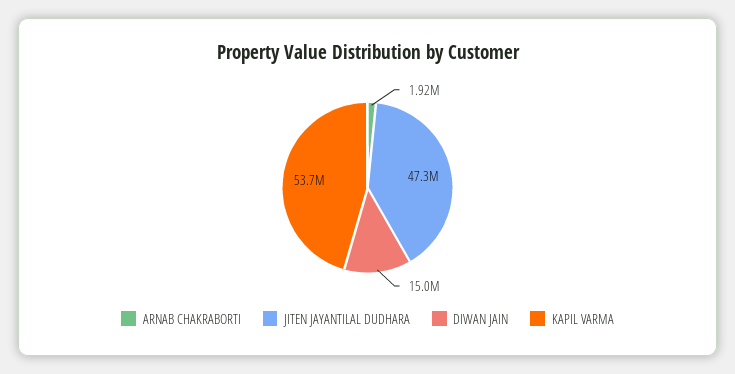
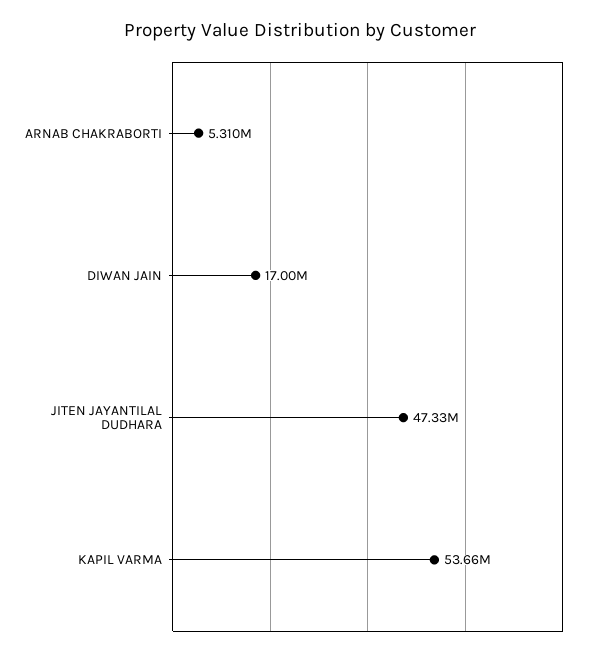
  {
-   "ARNAB CHAKRABORTI": 1920000,
+   "ARNAB CHAKRABORTI": 5310000,
    "JITEN JAYANTILAL DUDHARA": 47330000,
-   "DIWAN JAIN": 15000000,
+   "DIWAN JAIN": 17000000,
    "KAPIL VARMA": 53660000
  }

